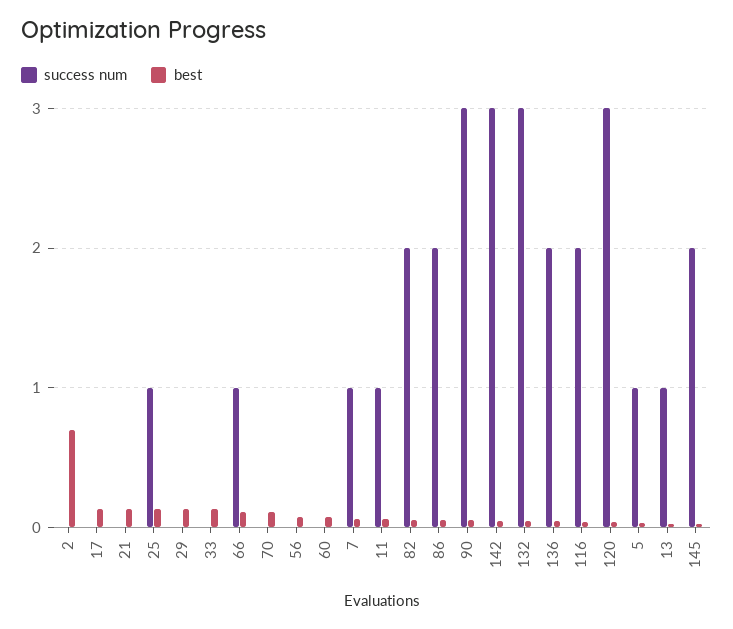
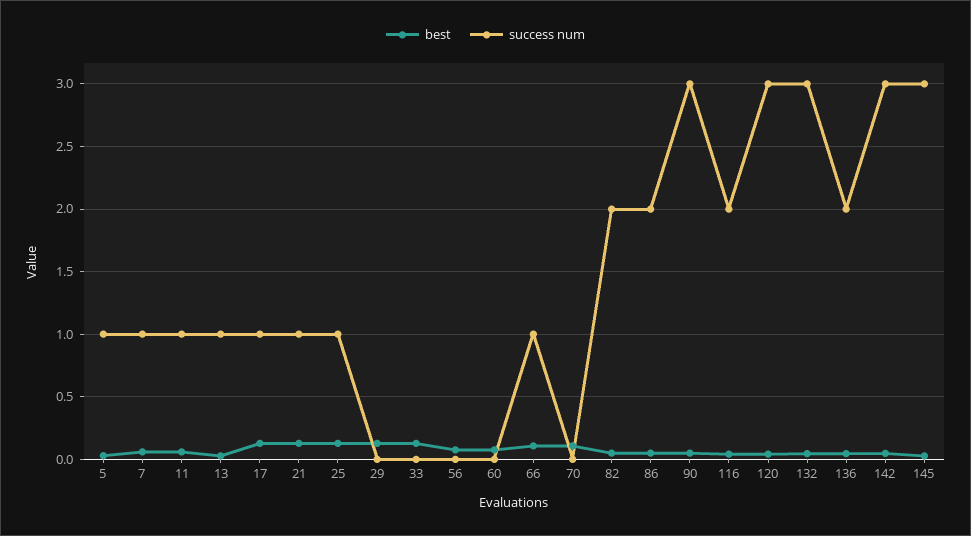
  {
    "success num": {
-     "2": 0,
-     "17": 0,
+     "17": 1,
-     "21": 0,
+     "21": 1,
      "25": 1,
      "29": 0,
      "33": 0,
      "66": 1,
      "70": 0,
      "56": 0,
      "60": 0,
      "7": 1,
      "11": 1,
      "82": 2,
      "86": 2,
      "90": 3,
      "142": 3,
      "132": 3,
      "136": 2,
      "116": 2,
      "120": 3,
      "5": 1,
      "13": 1,
-     "145": 2
+     "145": 3
    },
    "best": {
-     "2": 0.7,
      "17": 0.15,
      "21": 0.15,
      "25": 0.15,
      "29": 0.15,
      "33": 0.15,
      "66": 0.1,
      "70": 0.1,
      "56": 0.1,
      "60": 0.1,
      "7": 0.05,
      "11": 0.05,
      "82": 0.05,
      "86": 0.05,
      "90": 0.05,
      "142": 0.05,
      "132": 0.05,
      "136": 0.05,
      "116": 0.05,
      "120": 0.05,
      "5": 0.05,
      "13": 0.05,
      "145": 0.05
    }
  }

